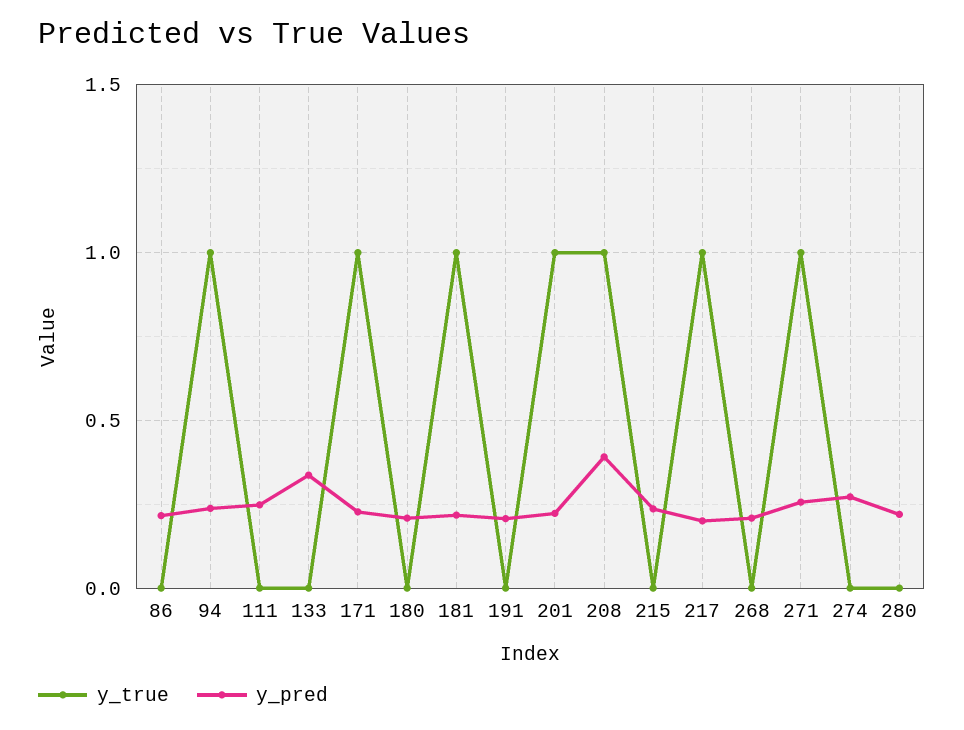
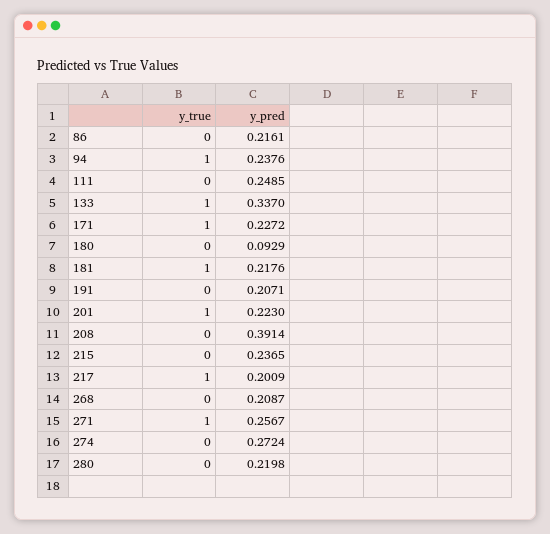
  {
    "y_true": {
      "86": 0,
      "94": 1,
      "111": 0,
-     "133": 0,
+     "133": 1,
      "171": 1,
      "180": 0,
      "181": 1,
      "191": 0,
      "201": 1,
-     "208": 1,
+     "208": 0,
      "215": 0,
      "217": 1,
      "268": 0,
      "271": 1,
      "274": 0,
      "280": 0
    },
    "y_pred": {
      "86": 0.2161,
      "94": 0.2376,
      "111": 0.2485,
      "133": 0.337,
      "171": 0.2272,
-     "180": 0.2,
+     "180": 0.0929,
      "181": 0.2176,
      "191": 0.2071,
      "201": 0.223,
      "208": 0.3914,
      "215": 0.2365,
      "217": 0.2009,
      "268": 0.2087,
      "271": 0.2567,
      "274": 0.2724,
      "280": 0.2198
    }
  }

